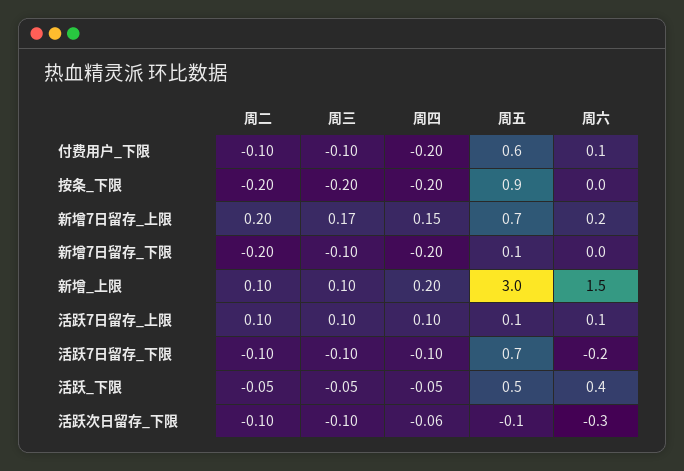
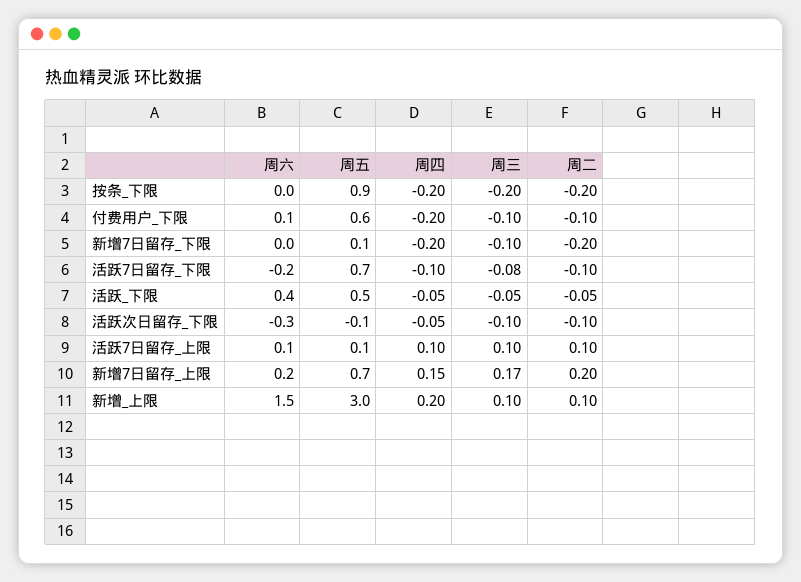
  {
    "周二": {
      "付费用户_下限": -0.1,
      "按条_下限": -0.2,
      "新增7日留存_上限": 0.2,
      "新增7日留存_下限": -0.2,
      "新增_上限": 0.1,
      "活跃7日留存_上限": 0.1,
      "活跃7日留存_下限": -0.1,
      "活跃_下限": -0.05,
      "活跃次日留存_下限": -0.1
    },
    "周三": {
      "付费用户_下限": -0.1,
      "按条_下限": -0.2,
      "新增7日留存_上限": 0.17,
      "新增7日留存_下限": -0.1,
      "新增_上限": 0.1,
      "活跃7日留存_上限": 0.1,
-     "活跃7日留存_下限": -0.1,
+     "活跃7日留存_下限": -0.08,
      "活跃_下限": -0.05,
      "活跃次日留存_下限": -0.1
    },
    "周四": {
      "付费用户_下限": -0.2,
      "按条_下限": -0.2,
      "新增7日留存_上限": 0.15,
      "新增7日留存_下限": -0.2,
      "新增_上限": 0.2,
      "活跃7日留存_上限": 0.1,
      "活跃7日留存_下限": -0.1,
      "活跃_下限": -0.05,
-     "活跃次日留存_下限": -0.06
+     "活跃次日留存_下限": -0.05
    },
    "周五": {
      "付费用户_下限": 0.6,
      "按条_下限": 0.9,
      "新增7日留存_上限": 0.7,
      "新增7日留存_下限": 0.1,
      "新增_上限": 3,
      "活跃7日留存_上限": 0.1,
      "活跃7日留存_下限": 0.7,
      "活跃_下限": 0.5,
      "活跃次日留存_下限": -0.1
    },
    "周六": {
      "付费用户_下限": 0.1,
      "按条_下限": 0,
      "新增7日留存_上限": 0.2,
      "新增7日留存_下限": 0,
      "新增_上限": 1.5,
      "活跃7日留存_上限": 0.1,
      "活跃7日留存_下限": -0.2,
      "活跃_下限": 0.4,
      "活跃次日留存_下限": -0.3
    }
  }

